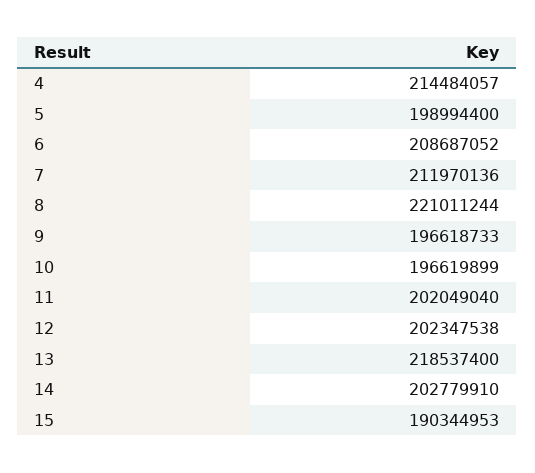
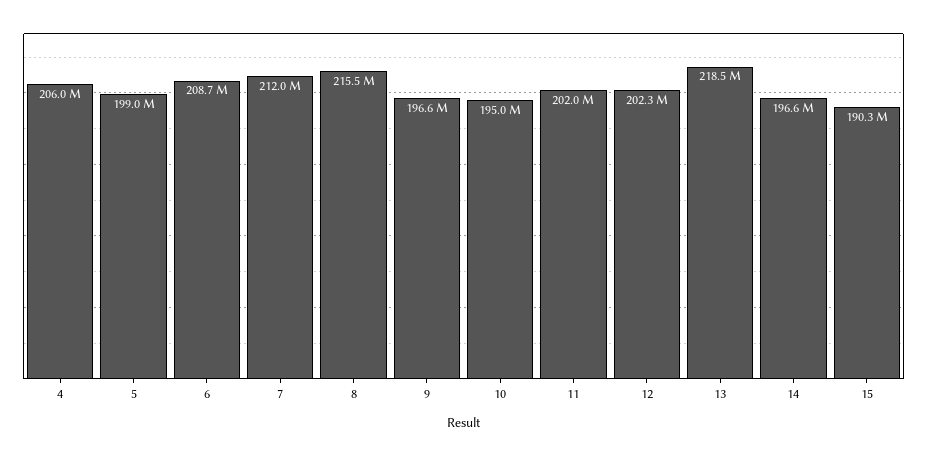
  {
-   "4": 214484057,
+   "4": 206000000,
    "5": 198994400,
    "6": 208687052,
    "7": 211970136,
-   "8": 221011244,
+   "8": 215500000,
    "9": 196618733,
-   "10": 196619899,
+   "10": 195000000,
    "11": 202049040,
    "12": 202347538,
    "13": 218537400,
-   "14": 202779910,
+   "14": 196600000,
    "15": 190344953
  }

